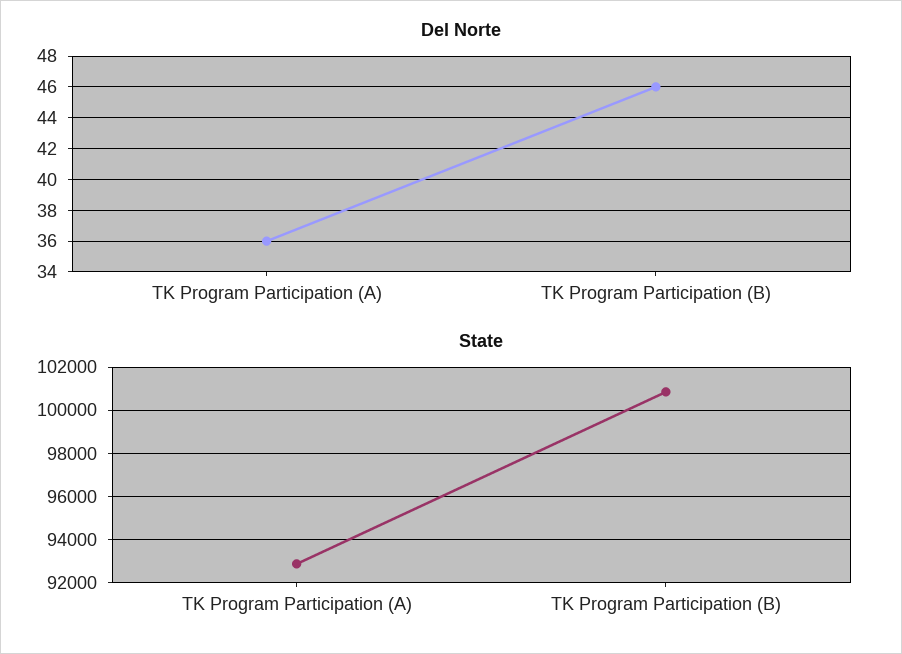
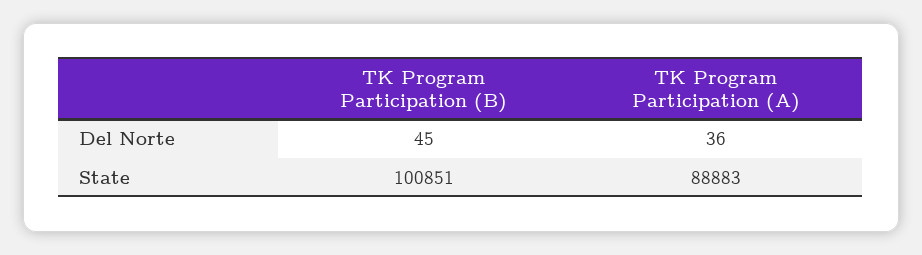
  {
    "Del Norte": {
      "TK Program Participation (A)": 36,
-     "TK Program Participation (B)": 46
+     "TK Program Participation (B)": 45
    },
    "State": {
-     "TK Program Participation (A)": 93000,
+     "TK Program Participation (A)": 88883,
      "TK Program Participation (B)": 100851
    }
  }

